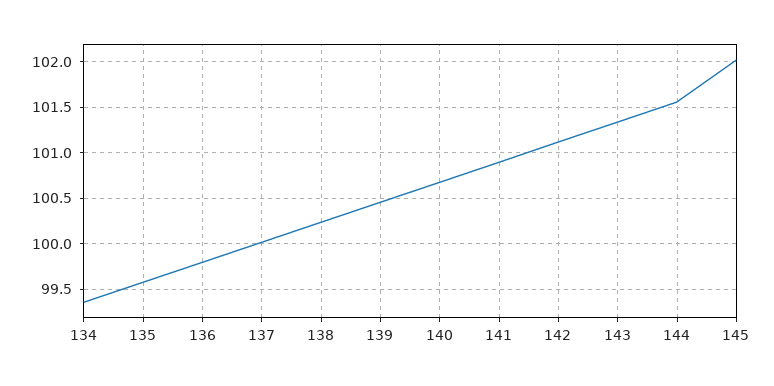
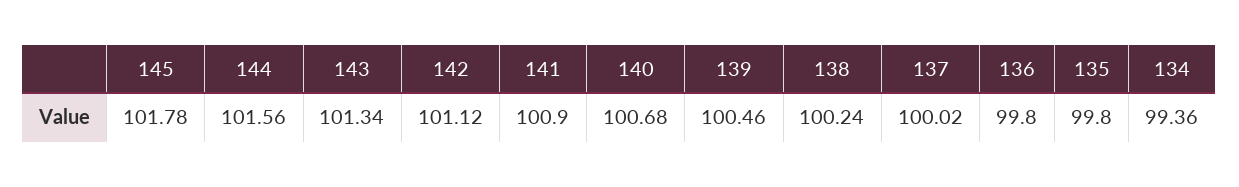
  {
    "134": 99.36,
-   "135": 99.6,
+   "135": 99.8,
    "136": 99.8,
    "137": 100.02,
    "138": 100.24,
    "139": 100.46,
    "140": 100.68,
    "141": 100.9,
    "142": 101.12,
    "143": 101.34,
    "144": 101.56,
-   "145": 102
+   "145": 101.78
  }

